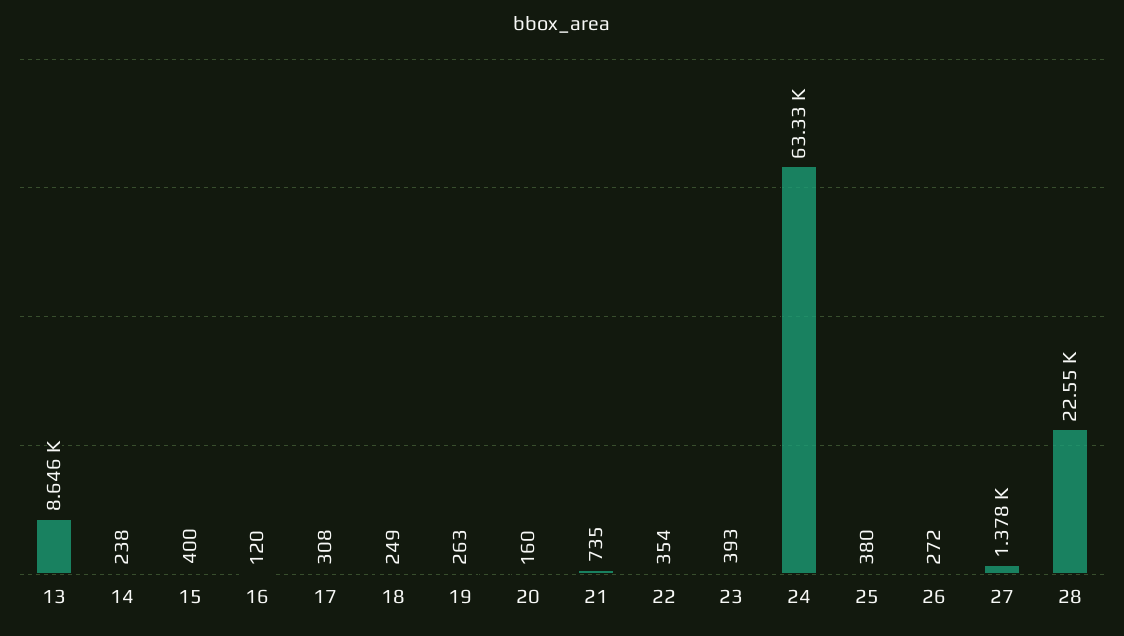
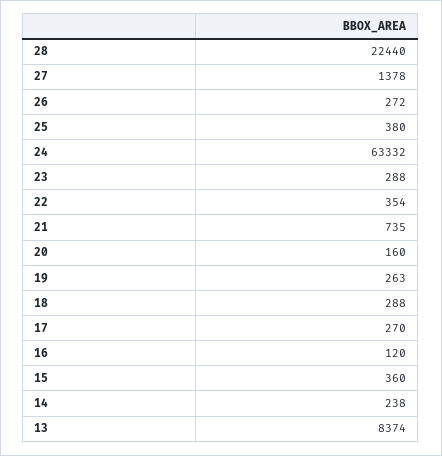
  {
-   "13": 8646,
+   "13": 8374,
    "14": 238,
-   "15": 400,
+   "15": 360,
    "16": 120,
-   "17": 308,
+   "17": 270,
-   "18": 249,
+   "18": 288,
    "19": 263,
    "20": 160,
    "21": 735,
    "22": 354,
-   "23": 393,
+   "23": 288,
    "24": 63332,
    "25": 380,
    "26": 272,
    "27": 1378,
-   "28": 22550
+   "28": 22440
  }

